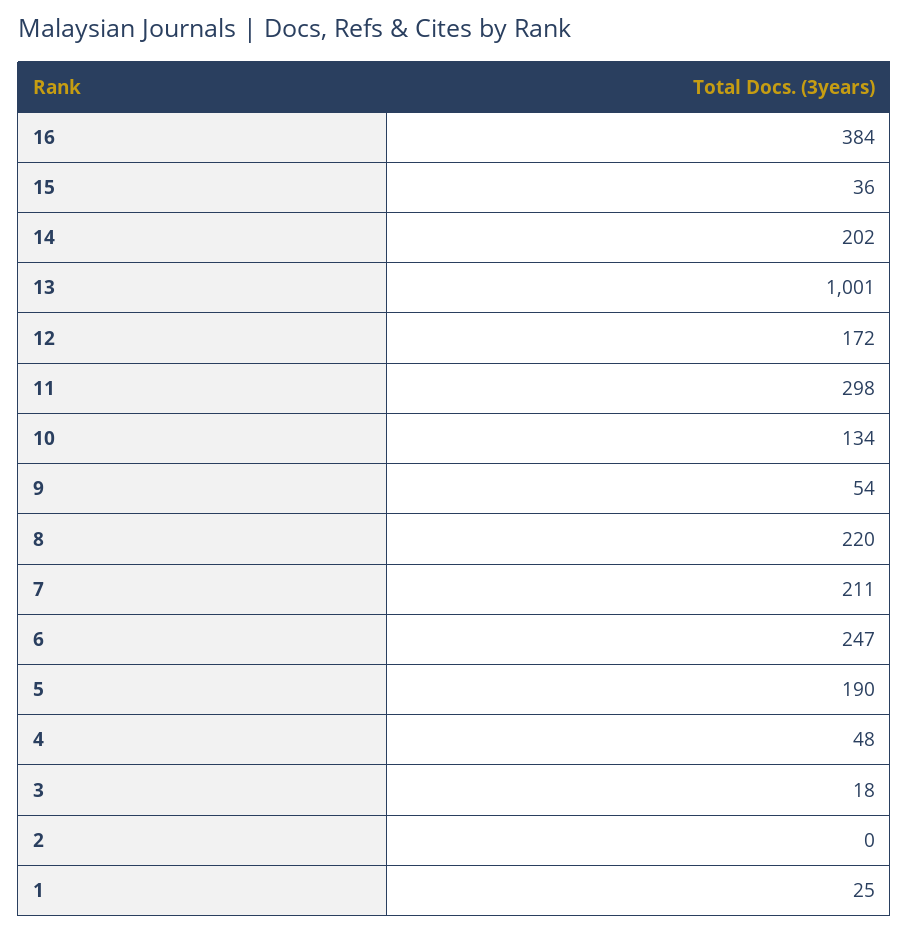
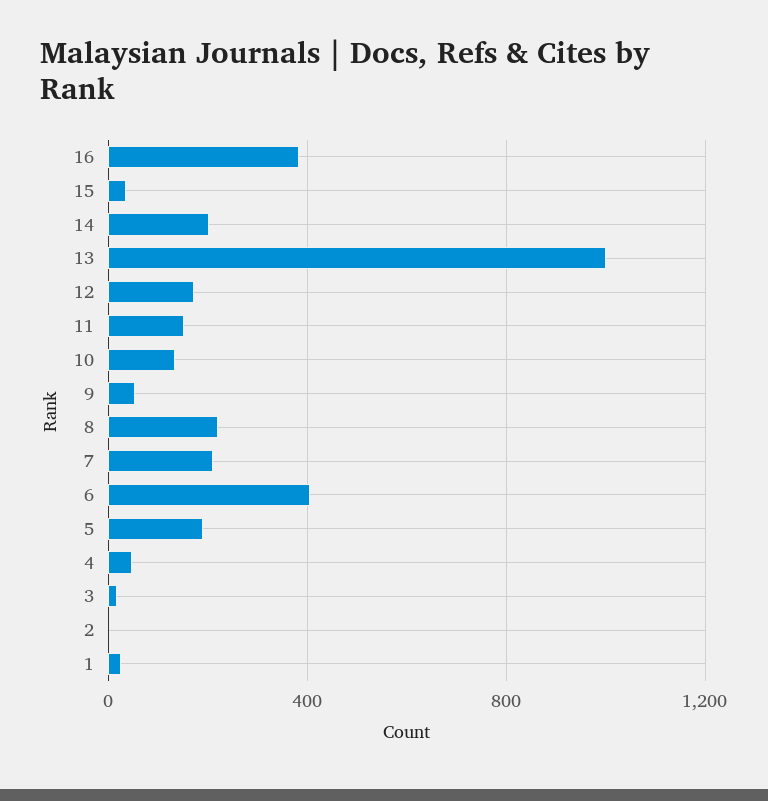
  {
    "16": 384,
    "15": 36,
    "14": 202,
    "13": 1001,
    "12": 172,
-   "11": 298,
+   "11": 150,
    "10": 134,
    "9": 54,
    "8": 220,
    "7": 211,
-   "6": 247,
+   "6": 400,
    "5": 190,
    "4": 48,
    "3": 18,
    "2": 0,
    "1": 25
  }

